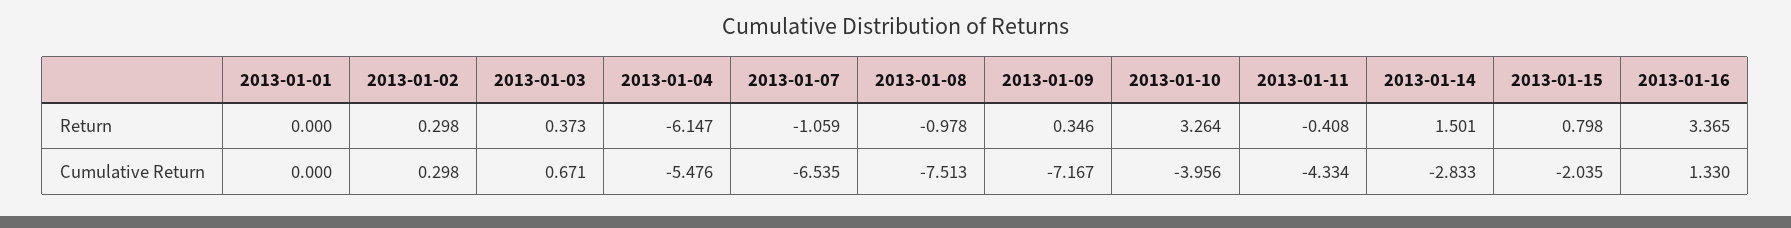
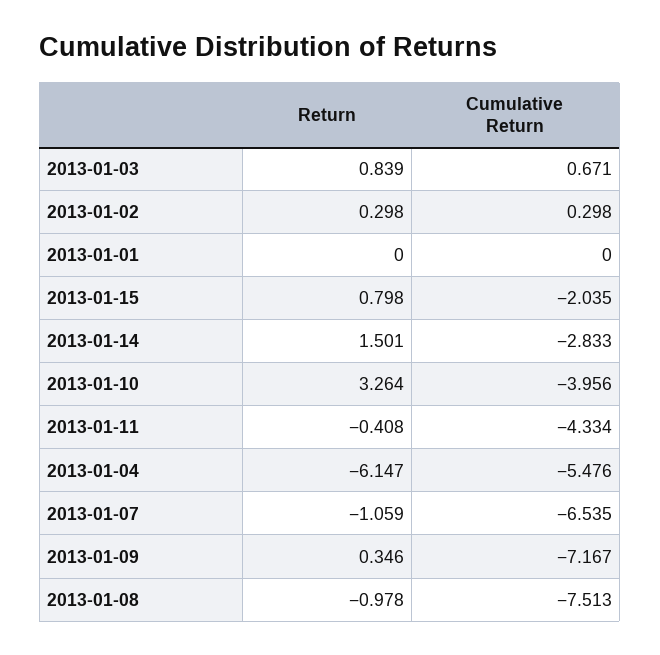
  {
    "2013-01-01": {
      "Return": 0,
      "Cumulative Return": 0
    },
    "2013-01-02": {
      "Return": 0.298,
      "Cumulative Return": 0.298
    },
    "2013-01-03": {
-     "Return": 0.373,
+     "Return": 0.839,
      "Cumulative Return": 0.671
    },
    "2013-01-04": {
      "Return": -6.147,
      "Cumulative Return": -5.476
    },
    "2013-01-07": {
      "Return": -1.059,
      "Cumulative Return": -6.535
    },
    "2013-01-08": {
      "Return": -0.978,
      "Cumulative Return": -7.513
    },
    "2013-01-09": {
      "Return": 0.346,
      "Cumulative Return": -7.167
    },
    "2013-01-10": {
      "Return": 3.264,
      "Cumulative Return": -3.956
    },
    "2013-01-11": {
      "Return": -0.408,
      "Cumulative Return": -4.334
    },
    "2013-01-14": {
      "Return": 1.501,
      "Cumulative Return": -2.833
    },
    "2013-01-15": {
      "Return": 0.798,
      "Cumulative Return": -2.035
-   },
+   }
-   "2013-01-16": {
-     "Return": 3.365,
-     "Cumulative Return": 1.33
-   }
  }

